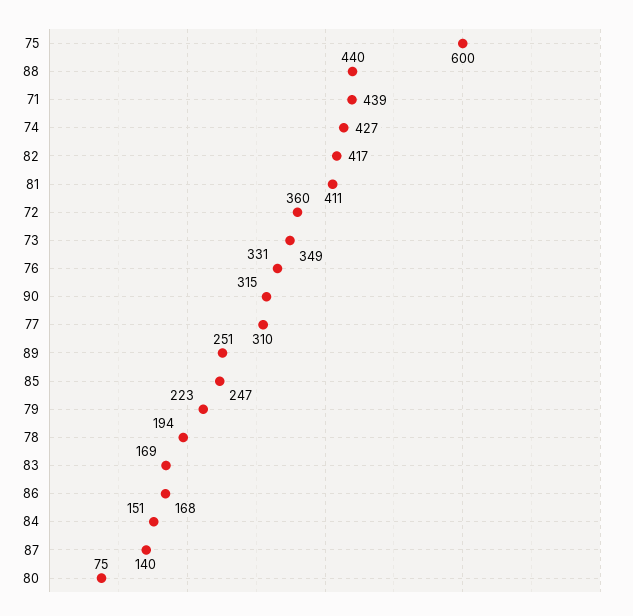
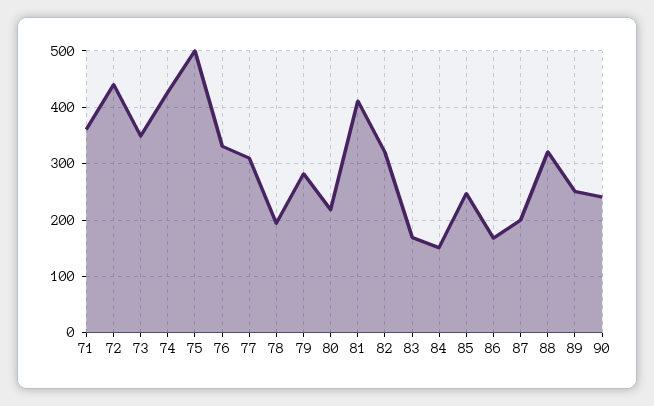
  {
-   "75": 600,
+   "75": 500,
-   "88": 440,
+   "88": 320,
-   "71": 439,
+   "71": 360,
    "74": 427,
-   "82": 417,
+   "82": 320,
    "81": 411,
-   "72": 360,
+   "72": 440,
    "73": 349,
    "76": 331,
-   "90": 315,
+   "90": 240,
    "77": 310,
    "89": 251,
    "85": 247,
-   "79": 223,
+   "79": 280,
    "78": 194,
    "83": 169,
    "86": 168,
    "84": 151,
-   "87": 140,
+   "87": 200,
-   "80": 75
+   "80": 220
  }

